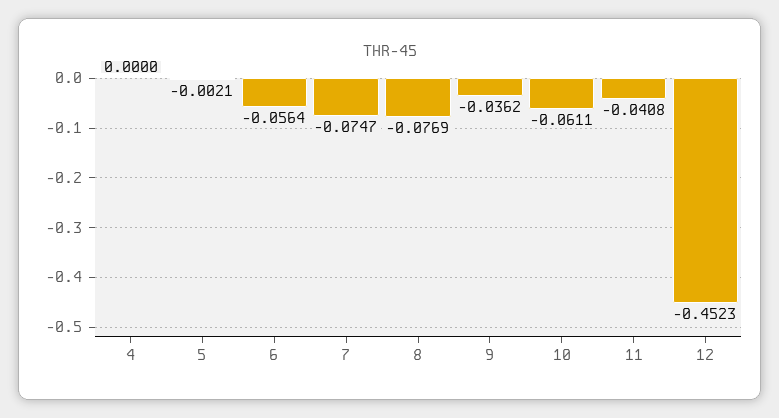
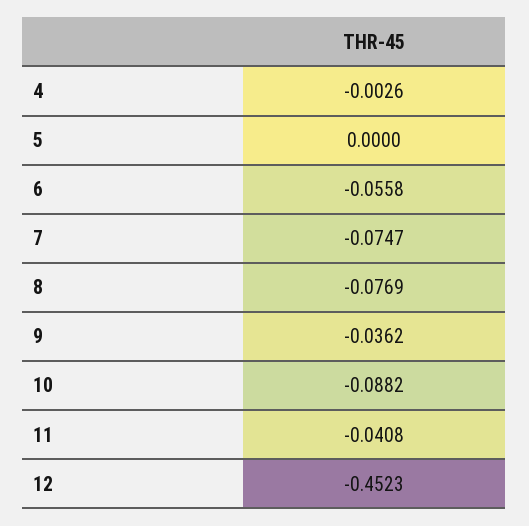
  {
-   "4": 0,
+   "4": -0.0026,
-   "5": -0.0021,
+   "5": 0,
-   "6": -0.0564,
+   "6": -0.0558,
    "7": -0.0747,
    "8": -0.0769,
    "9": -0.0362,
-   "10": -0.0611,
+   "10": -0.0882,
    "11": -0.0408,
    "12": -0.4523
  }

